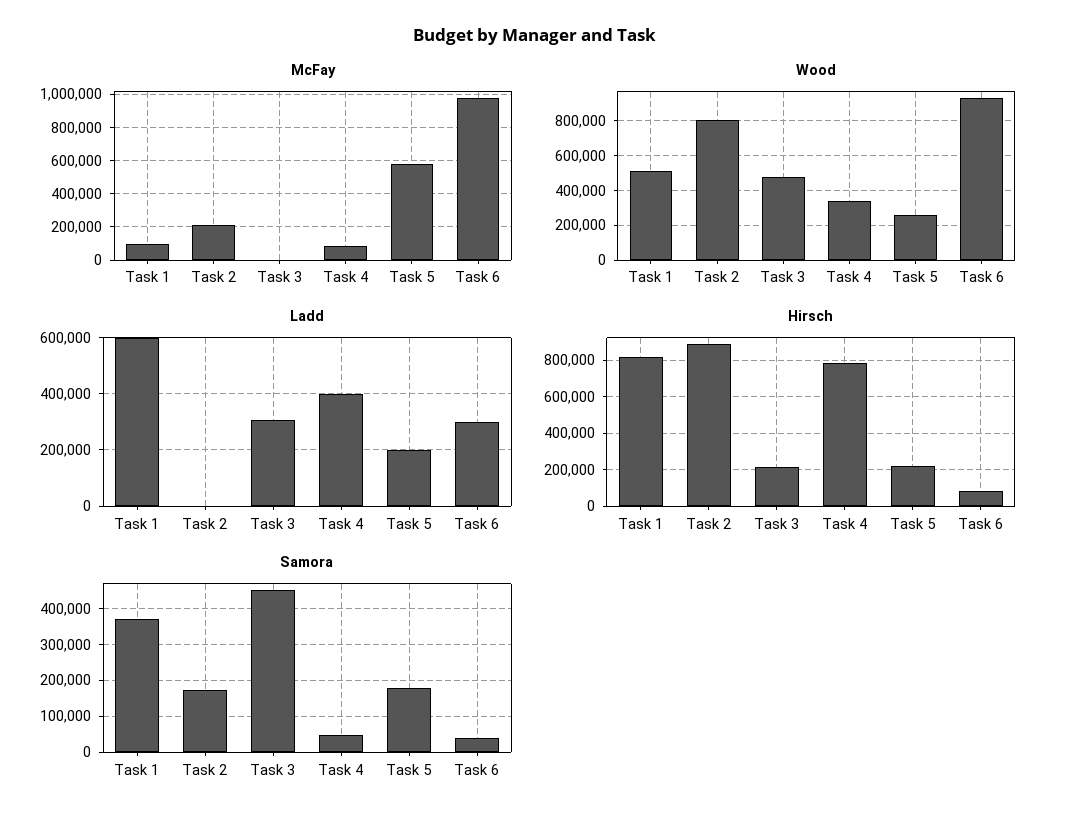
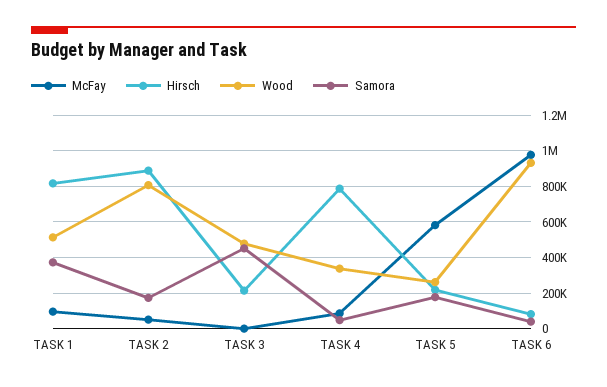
  {
    "McFay": {
      "Task 1": 100000,
-     "Task 2": 200000,
+     "Task 2": 50000,
      "Task 3": 0,
      "Task 4": 100000,
      "Task 5": 600000,
      "Task 6": 1000000
    },
    "Wood": {
      "Task 1": 500000,
      "Task 2": 800000,
      "Task 3": 500000,
      "Task 4": 350000,
      "Task 5": 250000,
      "Task 6": 950000
    },
-   "Ladd": {
-     "Task 1": 600000,
-     "Task 2": 0,
-     "Task 3": 300000,
-     "Task 4": 400000,
-     "Task 5": 200000,
-     "Task 6": 300000
-   },
    "Hirsch": {
      "Task 1": 800000,
      "Task 2": 900000,
      "Task 3": 200000,
      "Task 4": 800000,
      "Task 5": 200000,
      "Task 6": 100000
    },
    "Samora": {
      "Task 1": 380000,
      "Task 2": 180000,
      "Task 3": 460000,
      "Task 4": 40000,
      "Task 5": 180000,
      "Task 6": 40000
    }
  }

